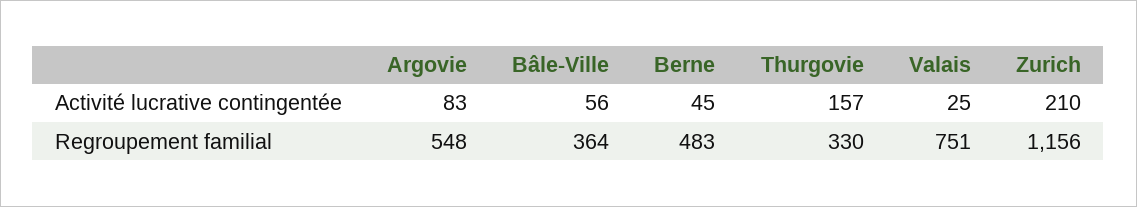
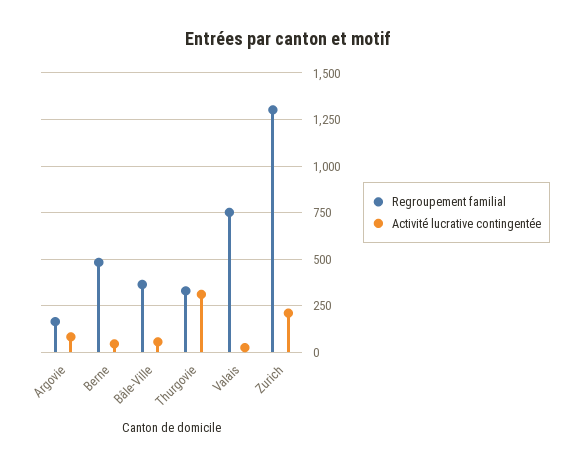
  {
    "Activité lucrative contingentée": {
      "Argovie": 83,
      "Bâle-Ville": 56,
      "Berne": 45,
-     "Thurgovie": 157,
+     "Thurgovie": 300,
      "Valais": 25,
      "Zurich": 210
    },
    "Regroupement familial": {
-     "Argovie": 548,
+     "Argovie": 150,
      "Bâle-Ville": 364,
      "Berne": 483,
      "Thurgovie": 330,
      "Valais": 751,
-     "Zurich": 1156
+     "Zurich": 1300
    }
  }

